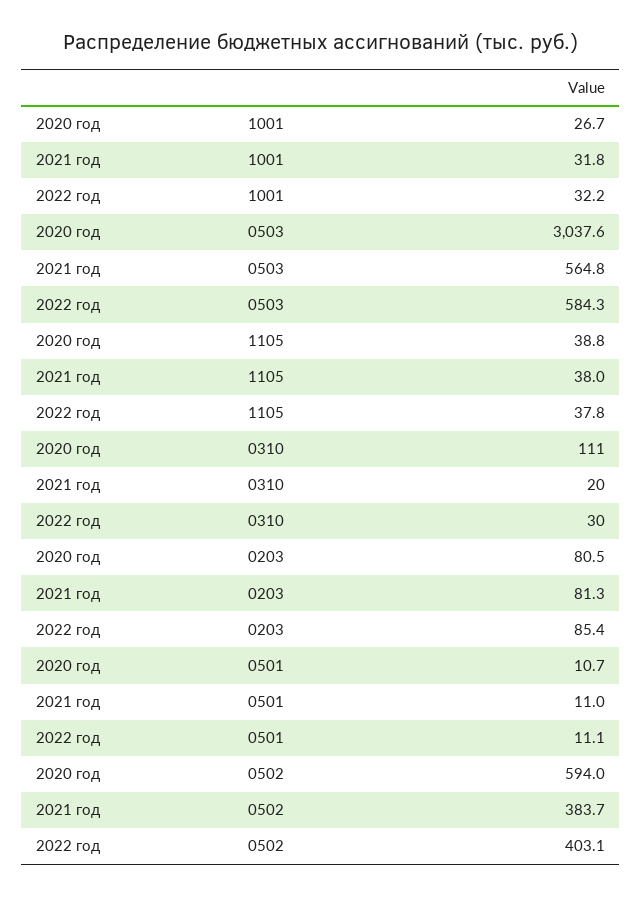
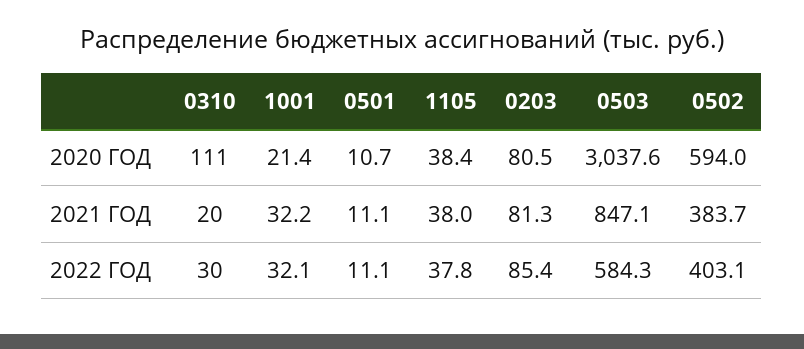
  {
    "2020 год": {
-     "1001": 26.7,
+     "1001": 21.4,
      "0503": 3037.6,
-     "1105": 38.8,
+     "1105": 38.4,
      "0310": 111,
      "0203": 80.5,
      "0501": 10.7,
      "0502": 594
    },
    "2021 год": {
-     "1001": 31.8,
+     "1001": 32.2,
-     "0503": 564.8,
+     "0503": 847.1,
      "1105": 38,
      "0310": 20,
      "0203": 81.3,
-     "0501": 11,
+     "0501": 11.1,
      "0502": 383.7
    },
    "2022 год": {
-     "1001": 32.2,
+     "1001": 32.1,
      "0503": 584.3,
      "1105": 37.8,
      "0310": 30,
      "0203": 85.4,
      "0501": 11.1,
      "0502": 403.1
    }
  }

